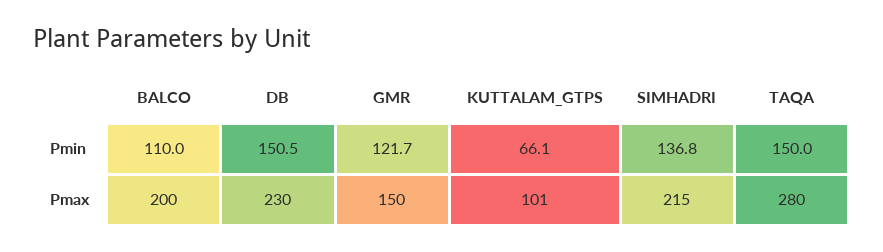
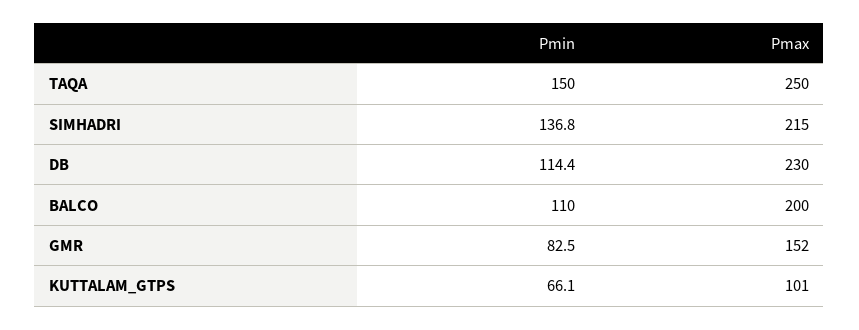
  {
    "BALCO": {
      "Pmin": 110,
      "Pmax": 200
    },
    "DB": {
-     "Pmin": 150.5,
+     "Pmin": 114.4,
      "Pmax": 230
    },
    "GMR": {
-     "Pmin": 121.7,
+     "Pmin": 82.5,
-     "Pmax": 150
+     "Pmax": 152
    },
    "KUTTALAM_GTPS": {
      "Pmin": 66.1,
      "Pmax": 101
    },
    "SIMHADRI": {
      "Pmin": 136.8,
      "Pmax": 215
    },
    "TAQA": {
      "Pmin": 150,
-     "Pmax": 280
+     "Pmax": 250
    }
  }

